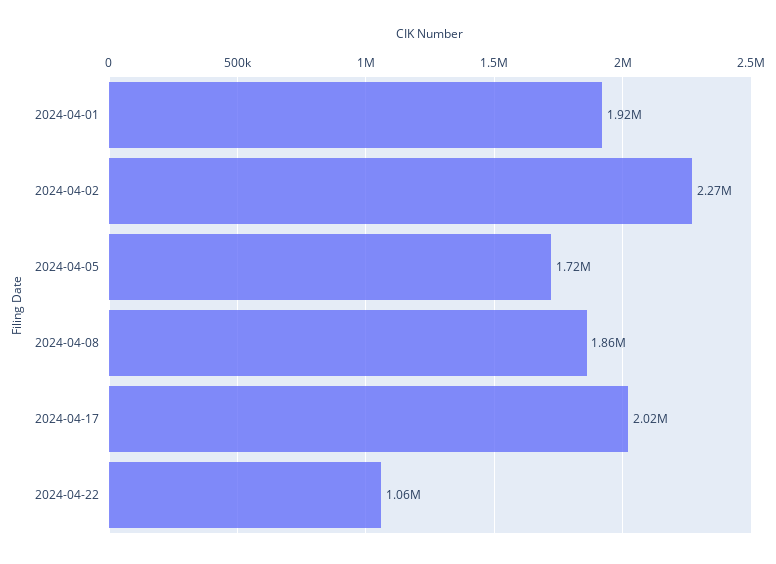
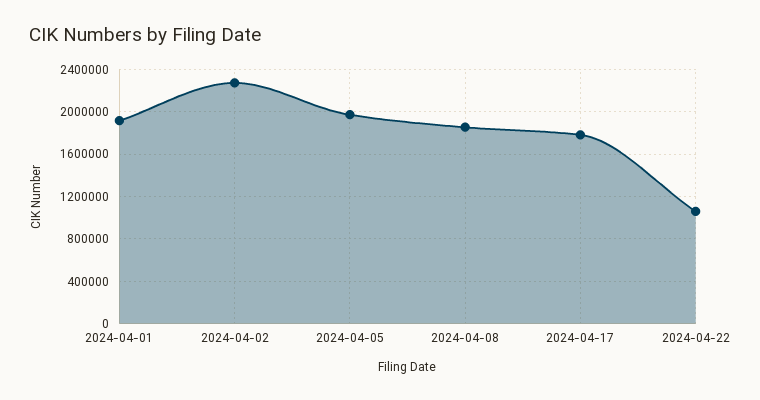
  {
    "2024-04-01": 1920000,
    "2024-04-02": 2270000,
-   "2024-04-05": 1720000,
+   "2024-04-05": 2000000,
    "2024-04-08": 1860000,
-   "2024-04-17": 2020000,
+   "2024-04-17": 1800000,
    "2024-04-22": 1060000
  }

